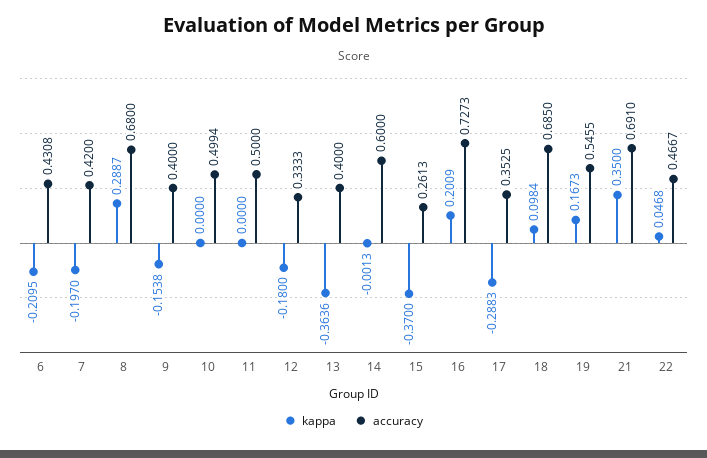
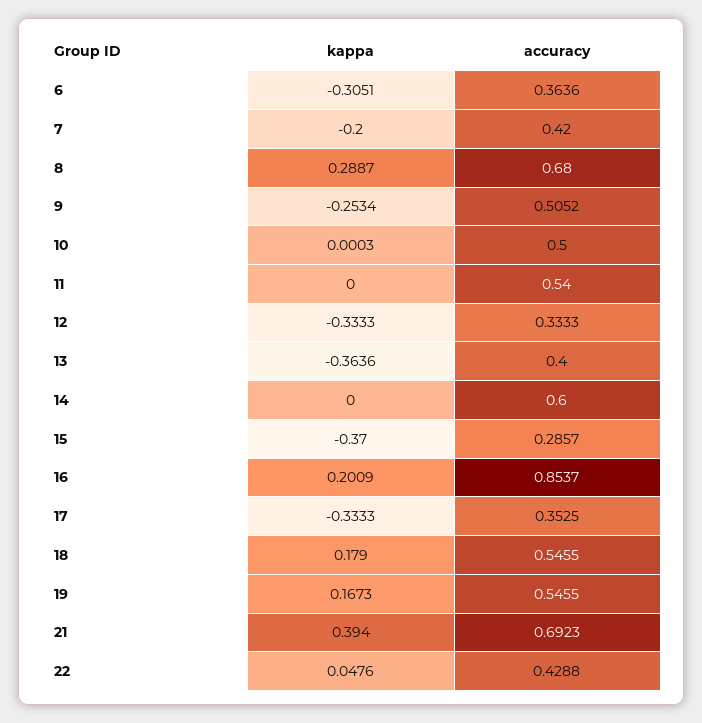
  {
    "kappa": {
-     "6": -0.2095,
+     "6": -0.3051,
-     "7": -0.197,
+     "7": -0.2,
      "8": 0.2887,
-     "9": -0.1538,
+     "9": -0.2534,
-     "10": 0,
+     "10": 0.0003,
      "11": 0,
-     "12": -0.18,
+     "12": -0.3333,
      "13": -0.3636,
-     "14": -0.0013,
+     "14": 0,
      "15": -0.37,
      "16": 0.2009,
-     "17": -0.2883,
+     "17": -0.3333,
-     "18": 0.0984,
+     "18": 0.179,
      "19": 0.1673,
-     "21": 0.35,
+     "21": 0.394,
-     "22": 0.0468
+     "22": 0.0476
    },
    "accuracy": {
-     "6": 0.4308,
+     "6": 0.3636,
      "7": 0.42,
      "8": 0.68,
-     "9": 0.4,
+     "9": 0.5052,
-     "10": 0.4994,
+     "10": 0.5,
-     "11": 0.5,
+     "11": 0.54,
      "12": 0.3333,
      "13": 0.4,
      "14": 0.6,
-     "15": 0.2613,
+     "15": 0.2857,
-     "16": 0.7273,
+     "16": 0.8537,
      "17": 0.3525,
-     "18": 0.685,
+     "18": 0.5455,
      "19": 0.5455,
-     "21": 0.691,
+     "21": 0.6923,
-     "22": 0.4667
+     "22": 0.4288
    }
  }

